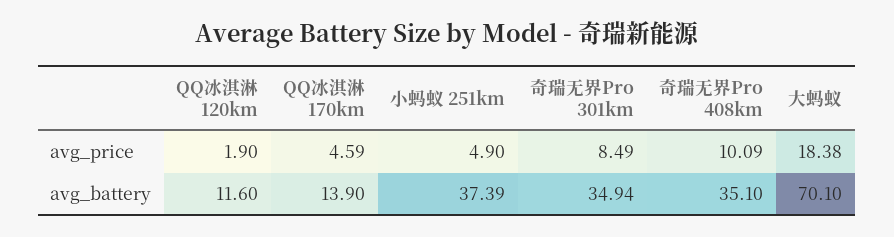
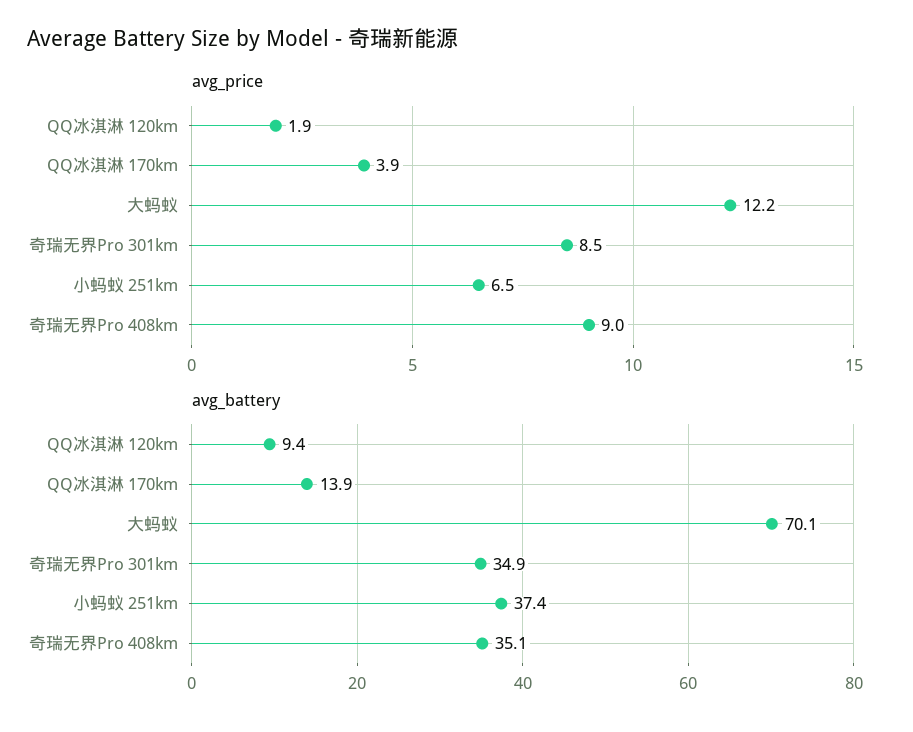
  {
    "avg_price": {
      "QQ冰淇淋 120km": 1.9,
-     "QQ冰淇淋 170km": 4.59,
+     "QQ冰淇淋 170km": 3.9,
-     "小蚂蚁 251km": 4.9,
+     "小蚂蚁 251km": 6.5,
      "奇瑞无界Pro 301km": 8.49,
-     "奇瑞无界Pro 408km": 10.09,
+     "奇瑞无界Pro 408km": 9,
-     "大蚂蚁": 18.38
+     "大蚂蚁": 12.2
    },
    "avg_battery": {
-     "QQ冰淇淋 120km": 11.6,
+     "QQ冰淇淋 120km": 9.4,
      "QQ冰淇淋 170km": 13.9,
      "小蚂蚁 251km": 37.39,
      "奇瑞无界Pro 301km": 34.94,
      "奇瑞无界Pro 408km": 35.1,
      "大蚂蚁": 70.1
    }
  }

